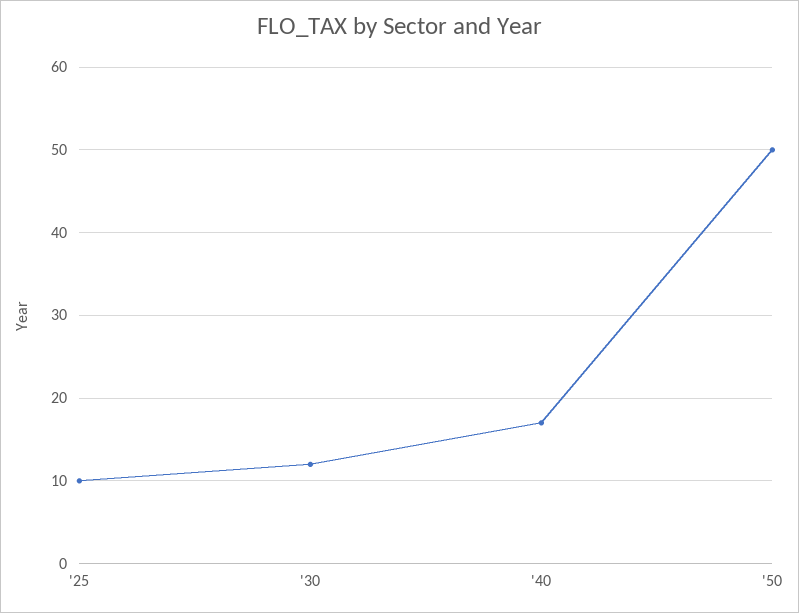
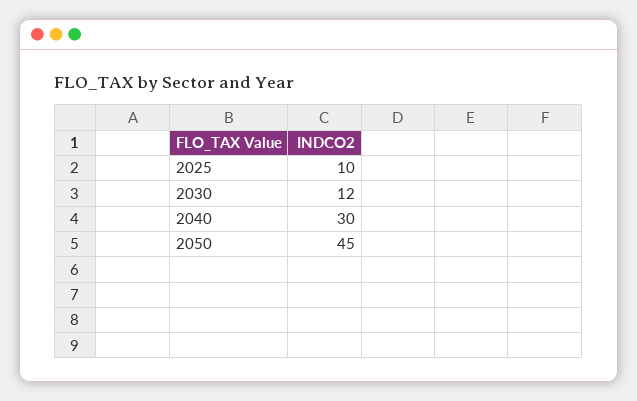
  {
    "'25": 10,
    "'30": 12,
-   "'40": 17,
+   "'40": 30,
-   "'50": 50
+   "'50": 45
  }

